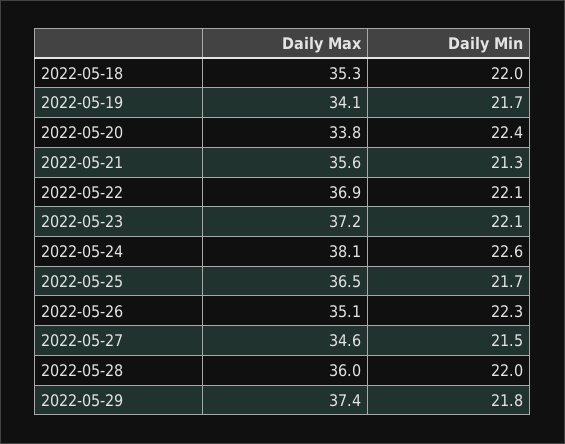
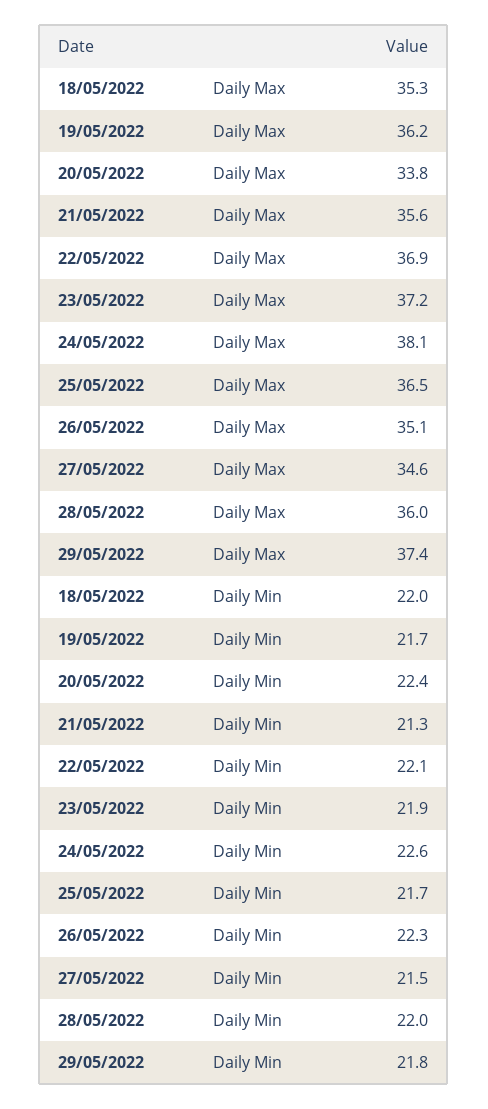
  {
    "Daily Max": {
      "2022-05-18": 35.3,
-     "2022-05-19": 34.1,
+     "2022-05-19": 36.2,
      "2022-05-20": 33.8,
      "2022-05-21": 35.6,
      "2022-05-22": 36.9,
      "2022-05-23": 37.2,
      "2022-05-24": 38.1,
      "2022-05-25": 36.5,
      "2022-05-26": 35.1,
      "2022-05-27": 34.6,
      "2022-05-28": 36,
      "2022-05-29": 37.4
    },
    "Daily Min": {
      "2022-05-18": 22,
      "2022-05-19": 21.7,
      "2022-05-20": 22.4,
      "2022-05-21": 21.3,
      "2022-05-22": 22.1,
-     "2022-05-23": 22.1,
+     "2022-05-23": 21.9,
      "2022-05-24": 22.6,
      "2022-05-25": 21.7,
      "2022-05-26": 22.3,
      "2022-05-27": 21.5,
      "2022-05-28": 22,
      "2022-05-29": 21.8
    }
  }

